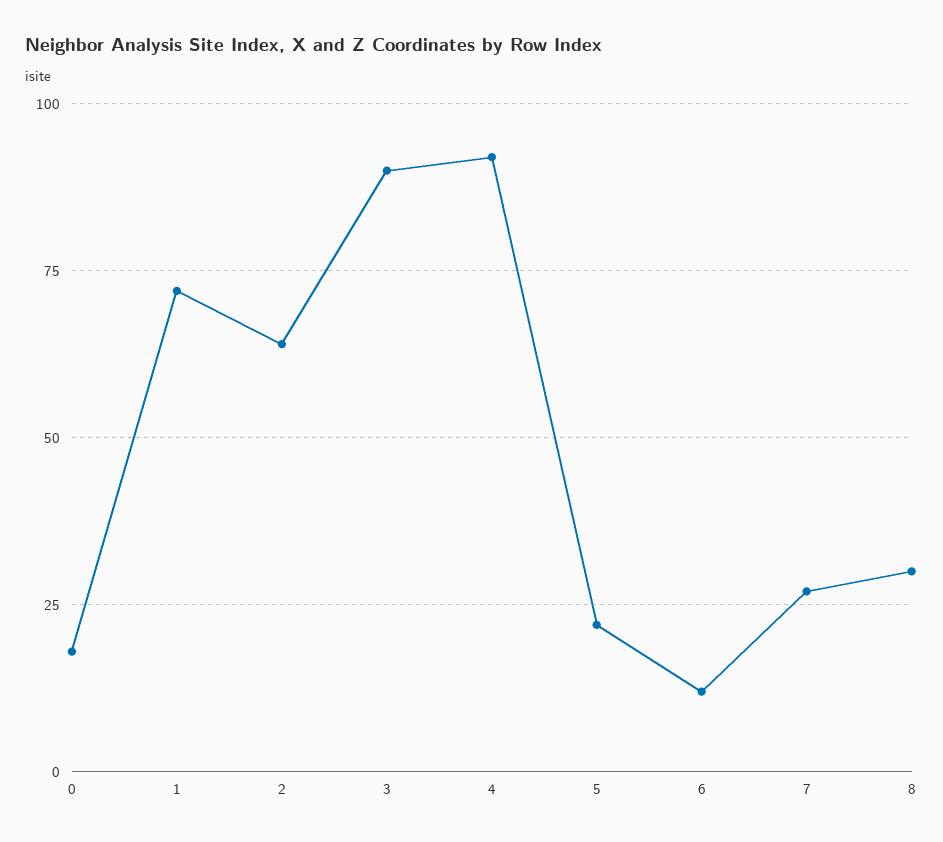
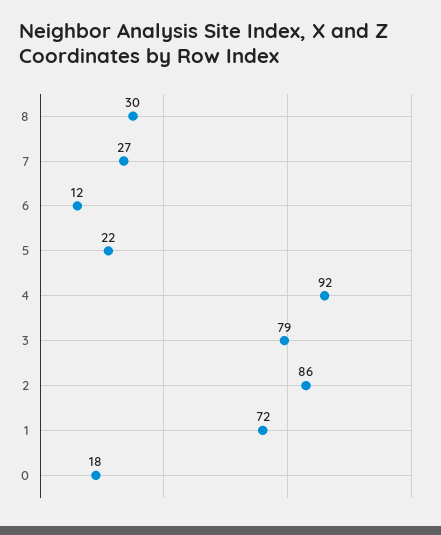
  {
    "0": 18,
    "1": 72,
-   "2": 65,
+   "2": 86,
-   "3": 90,
+   "3": 79,
    "4": 92,
    "5": 22,
    "6": 12,
    "7": 27,
    "8": 30
  }

